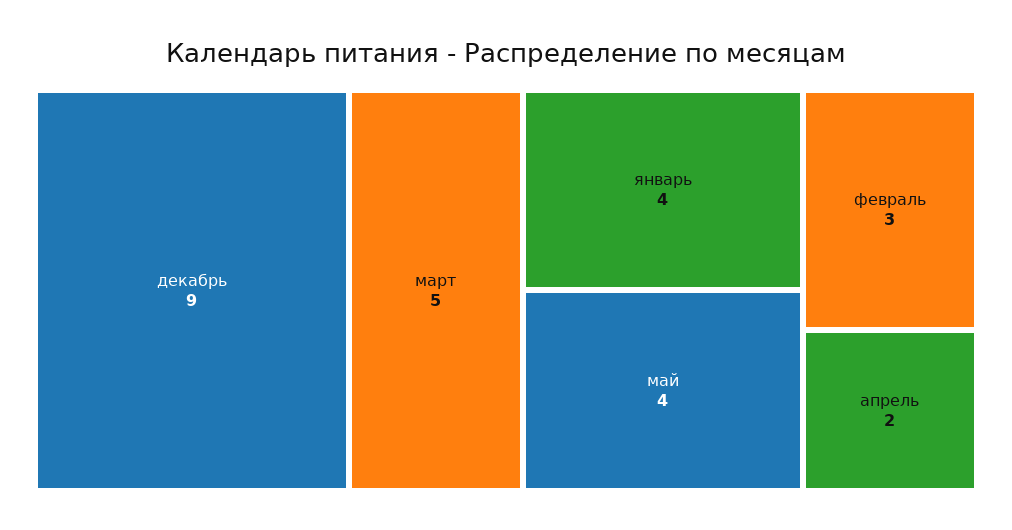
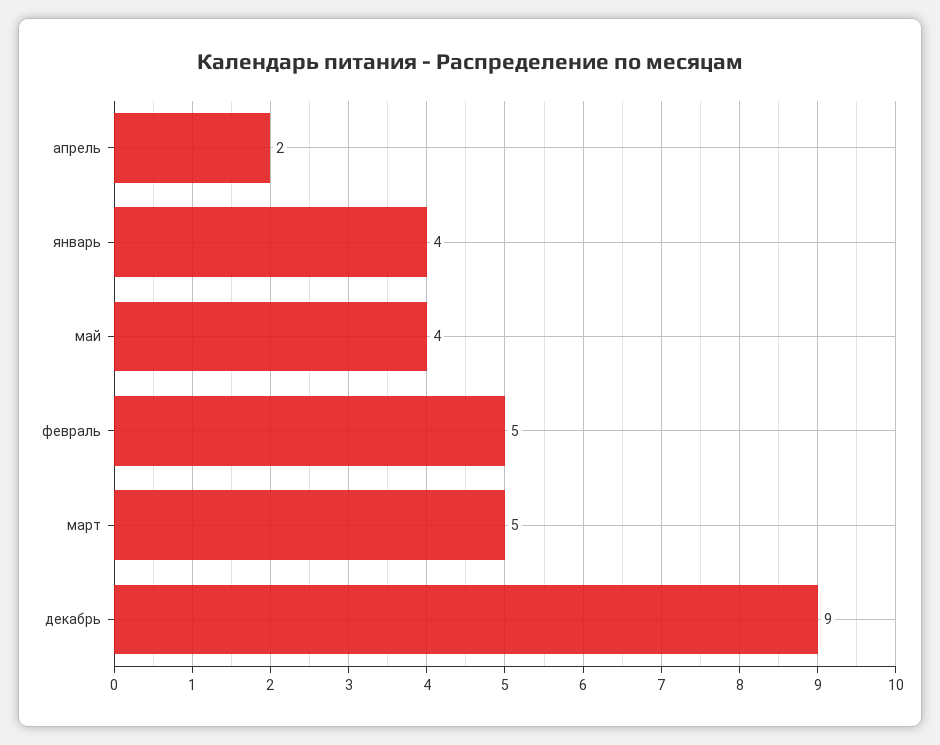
  {
    "декабрь": 9,
    "март": 5,
    "январь": 4,
    "май": 4,
-   "февраль": 3,
+   "февраль": 5,
    "апрель": 2
  }

